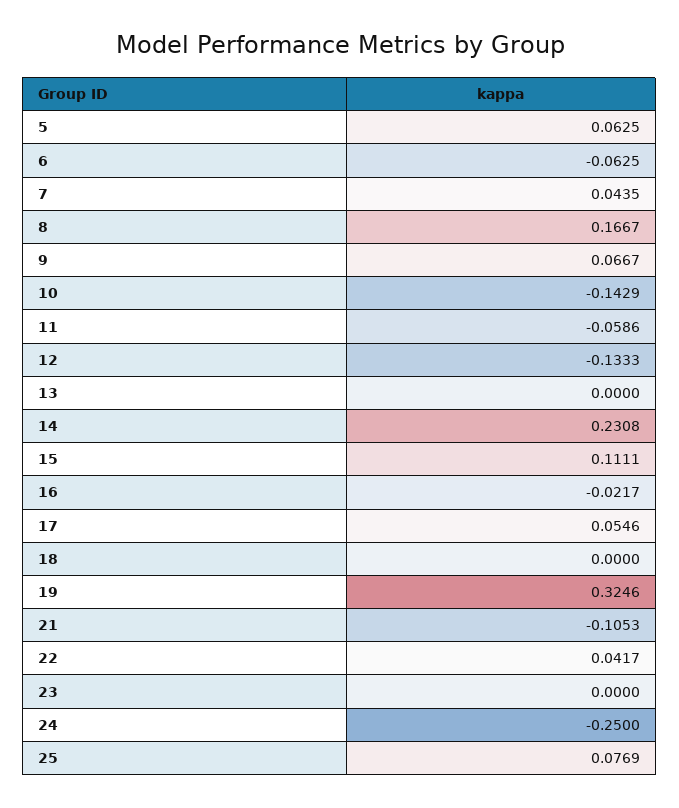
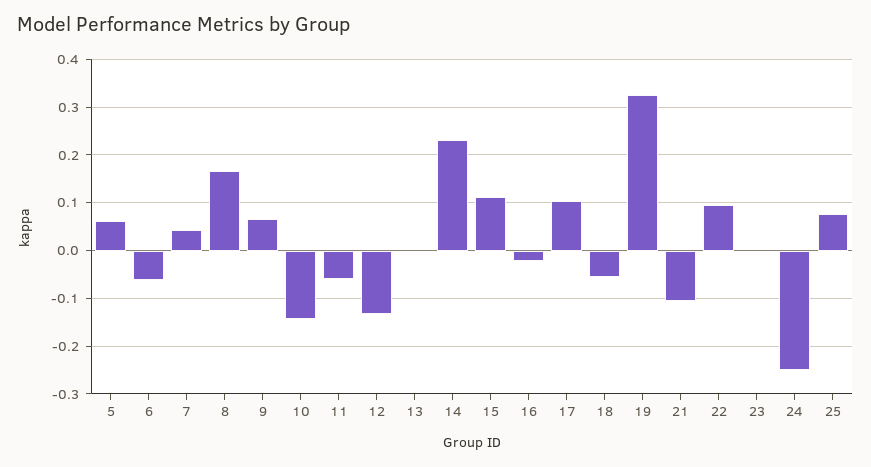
  {
    "5": 0.0625,
    "6": -0.0625,
    "7": 0.0435,
    "8": 0.1667,
    "9": 0.0667,
    "10": -0.1429,
    "11": -0.0586,
    "12": -0.1333,
    "13": 0,
    "14": 0.2308,
    "15": 0.1111,
    "16": -0.0217,
-   "17": 0.0546,
+   "17": 0.1,
-   "18": 0,
+   "18": -0.06,
    "19": 0.3246,
    "21": -0.1053,
-   "22": 0.0417,
+   "22": 0.1,
    "23": 0,
    "24": -0.25,
    "25": 0.0769
  }

